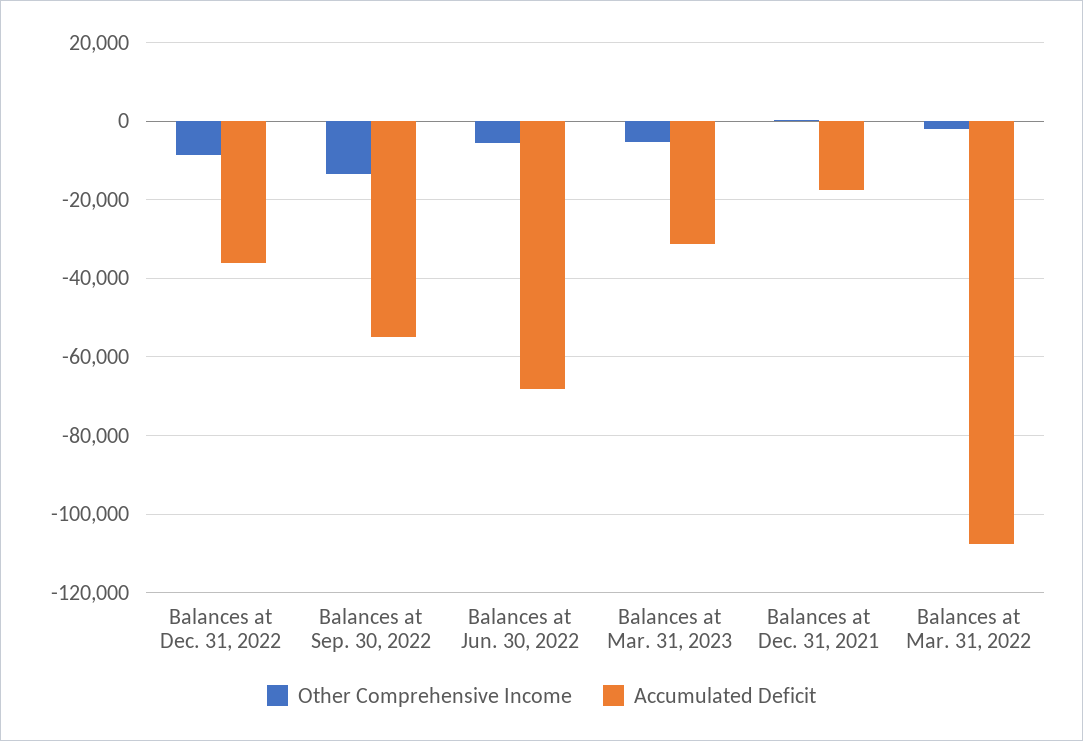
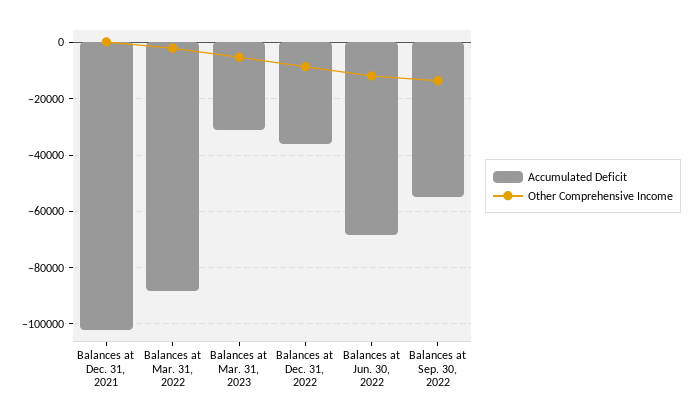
  {
    "Other Comprehensive Income": {
      "Balances at Dec. 31, 2022": -8000,
      "Balances at Sep. 30, 2022": -14000,
-     "Balances at Jun. 30, 2022": -6000,
+     "Balances at Jun. 30, 2022": -12500,
      "Balances at Mar. 31, 2023": -6000,
      "Balances at Dec. 31, 2021": 0,
      "Balances at Mar. 31, 2022": -2000
    },
    "Accumulated Deficit": {
      "Balances at Dec. 31, 2022": -36000,
      "Balances at Sep. 30, 2022": -54000,
      "Balances at Jun. 30, 2022": -68000,
      "Balances at Mar. 31, 2023": -32000,
-     "Balances at Dec. 31, 2021": -18000,
+     "Balances at Dec. 31, 2021": -102500,
-     "Balances at Mar. 31, 2022": -108000
+     "Balances at Mar. 31, 2022": -87500
    }
  }

